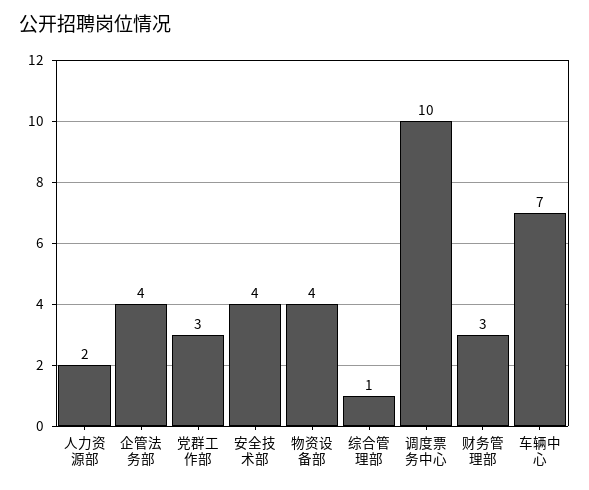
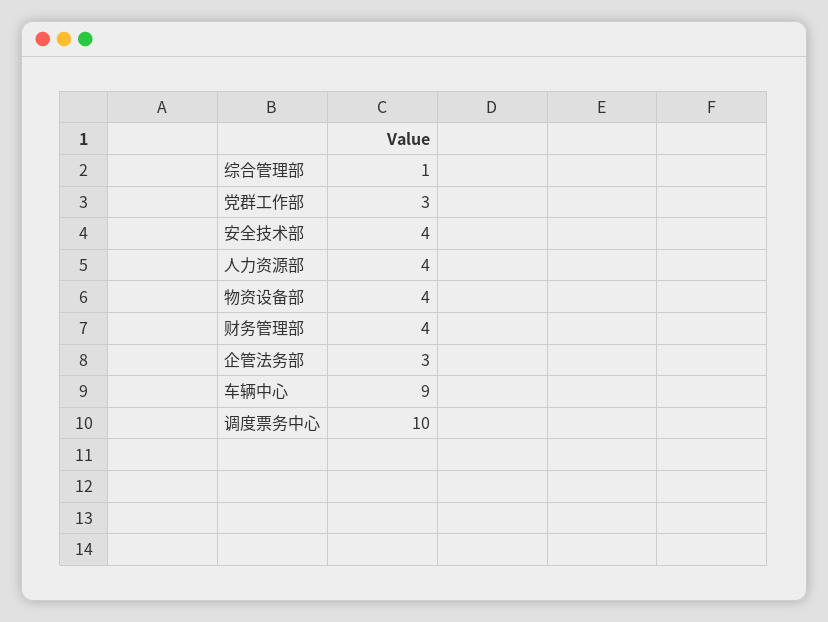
  {
-   "人力资源部": 2,
+   "人力资源部": 4,
-   "企管法务部": 4,
+   "企管法务部": 3,
    "党群工作部": 3,
    "安全技术部": 4,
    "物资设备部": 4,
    "综合管理部": 1,
    "调度票务中心": 10,
-   "财务管理部": 3,
+   "财务管理部": 4,
-   "车辆中心": 7
+   "车辆中心": 9
  }

